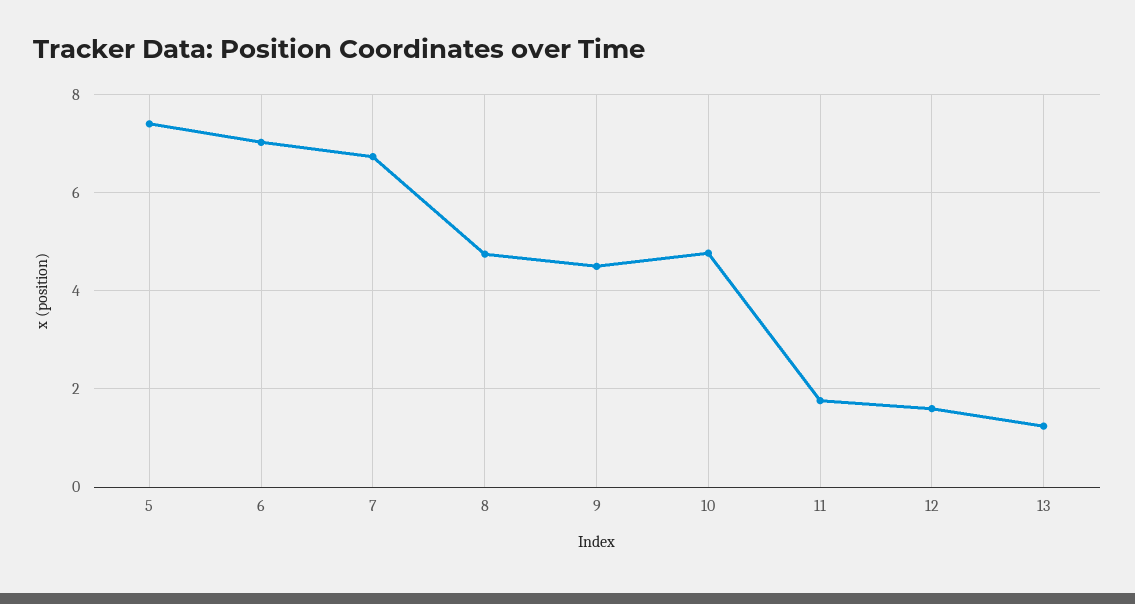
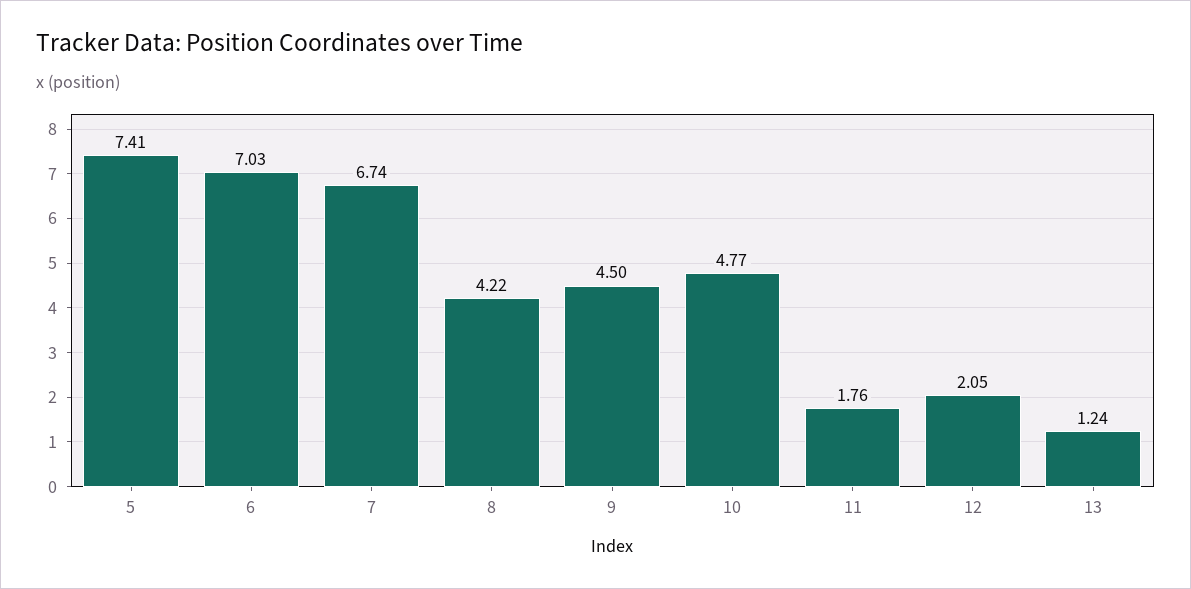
  {
    "5": 7.41,
    "6": 7.03,
    "7": 6.74,
-   "8": 4.8,
+   "8": 4.22,
    "9": 4.5,
    "10": 4.77,
    "11": 1.76,
-   "12": 1.6,
+   "12": 2.05,
    "13": 1.24
  }

